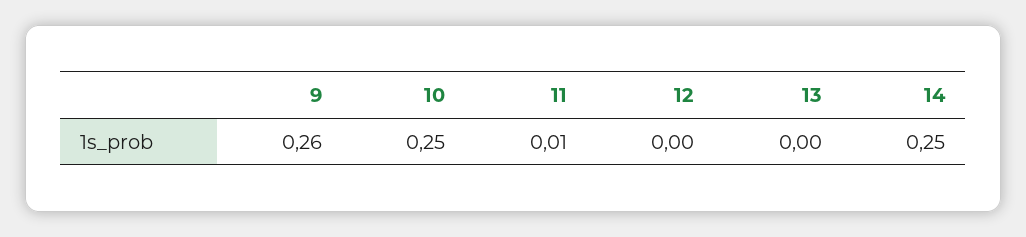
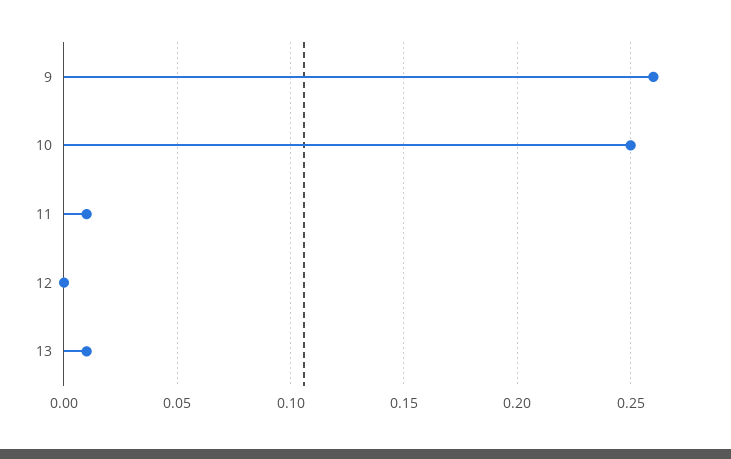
  {
    "9": 0.26,
    "10": 0.25,
    "11": 0.01,
    "12": 0,
-   "13": 0,
+   "13": 0.01
-   "14": 0.25
  }

